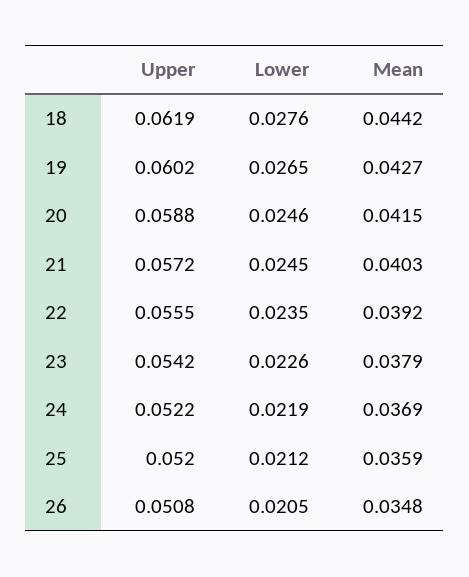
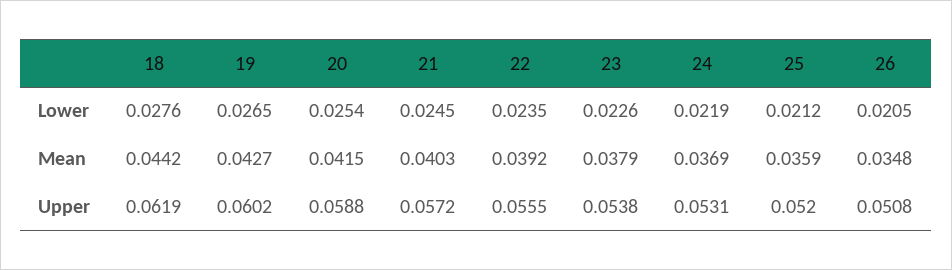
  {
    "Upper": {
      "18": 0.0619,
      "19": 0.0602,
      "20": 0.0588,
      "21": 0.0572,
      "22": 0.0555,
-     "23": 0.0542,
+     "23": 0.0538,
-     "24": 0.0522,
+     "24": 0.0531,
      "25": 0.052,
      "26": 0.0508
    },
    "Lower": {
      "18": 0.0276,
      "19": 0.0265,
-     "20": 0.0246,
+     "20": 0.0254,
      "21": 0.0245,
      "22": 0.0235,
      "23": 0.0226,
      "24": 0.0219,
      "25": 0.0212,
      "26": 0.0205
    },
    "Mean": {
      "18": 0.0442,
      "19": 0.0427,
      "20": 0.0415,
      "21": 0.0403,
      "22": 0.0392,
      "23": 0.0379,
      "24": 0.0369,
      "25": 0.0359,
      "26": 0.0348
    }
  }

